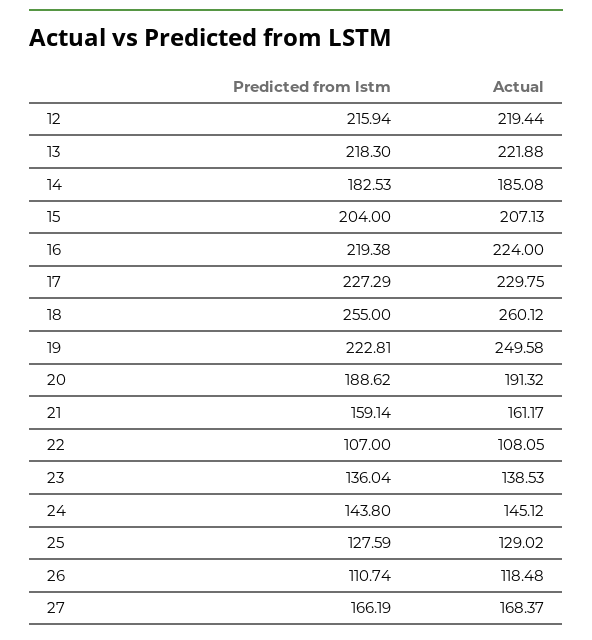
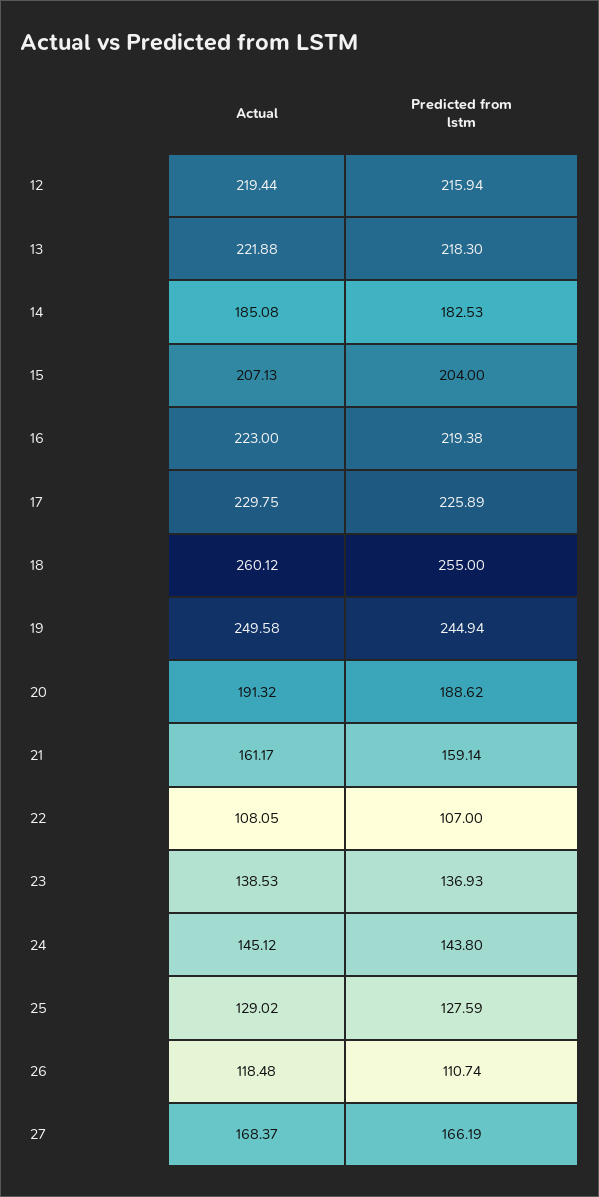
  {
    "Predicted from lstm": {
      "12": 215.94,
      "13": 218.3,
      "14": 182.53,
      "15": 204,
      "16": 219.38,
-     "17": 227.29,
+     "17": 225.89,
      "18": 255,
-     "19": 222.81,
+     "19": 244.94,
      "20": 188.62,
      "21": 159.14,
      "22": 107,
-     "23": 136.04,
+     "23": 136.93,
      "24": 143.8,
      "25": 127.59,
      "26": 110.74,
      "27": 166.19
    },
    "Actual": {
      "12": 219.44,
      "13": 221.88,
      "14": 185.08,
      "15": 207.13,
-     "16": 224,
+     "16": 223,
      "17": 229.75,
      "18": 260.12,
      "19": 249.58,
      "20": 191.32,
      "21": 161.17,
      "22": 108.05,
      "23": 138.53,
      "24": 145.12,
      "25": 129.02,
      "26": 118.48,
      "27": 168.37
    }
  }

